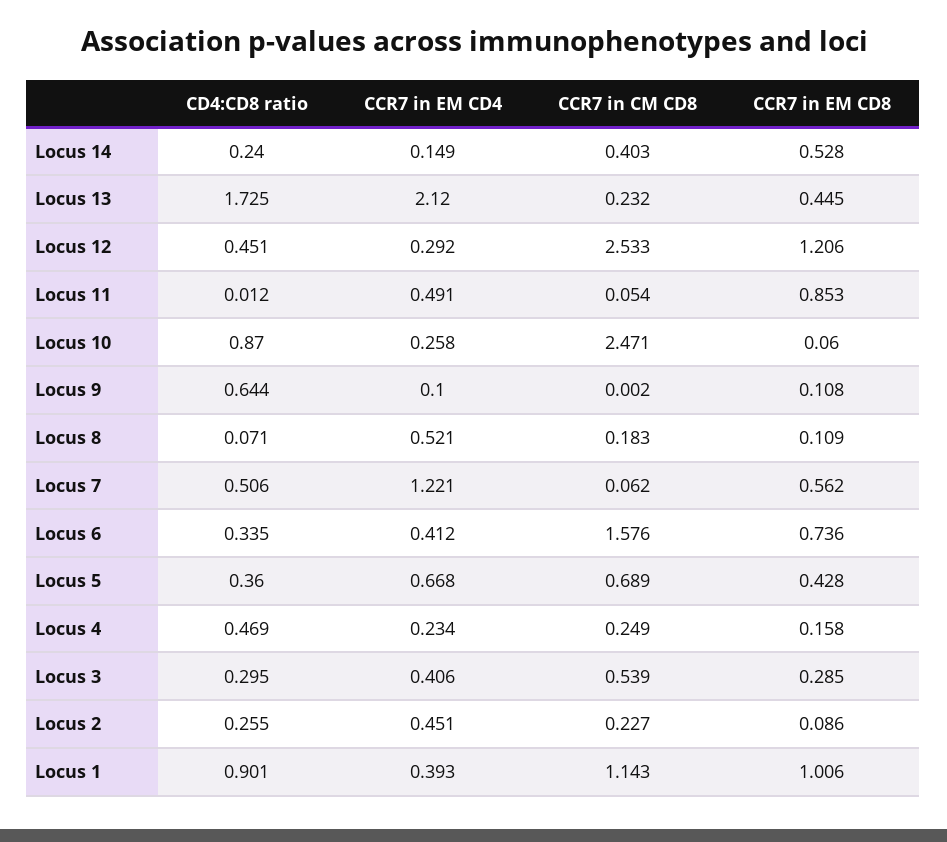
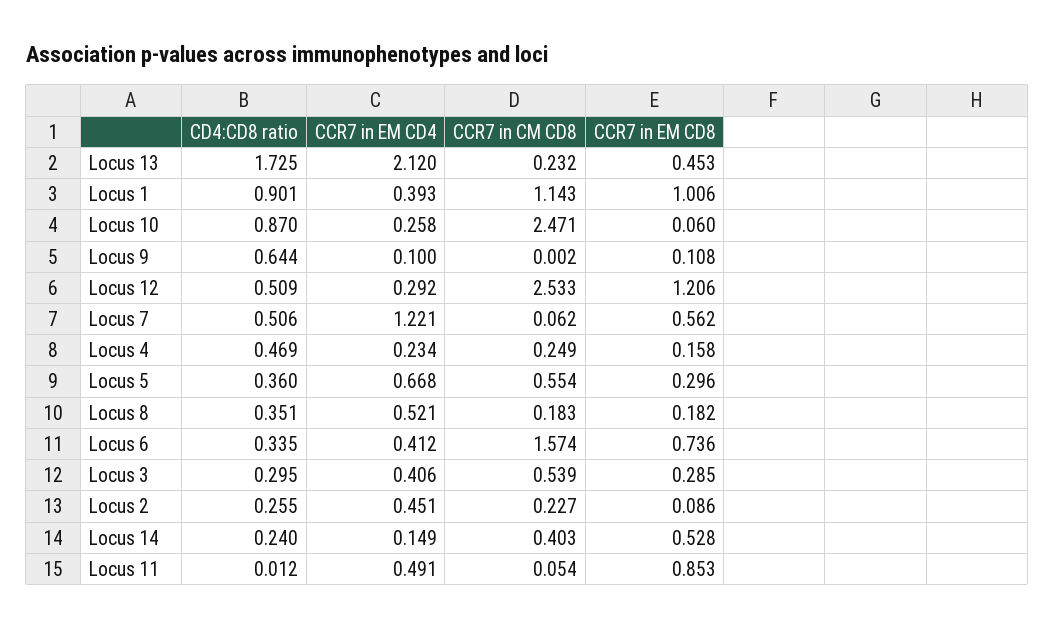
  {
    "CD4:CD8 ratio": {
      "Locus 14": 0.24,
      "Locus 13": 1.725,
-     "Locus 12": 0.451,
+     "Locus 12": 0.509,
      "Locus 11": 0.012,
      "Locus 10": 0.87,
      "Locus 9": 0.644,
-     "Locus 8": 0.071,
+     "Locus 8": 0.351,
      "Locus 7": 0.506,
      "Locus 6": 0.335,
      "Locus 5": 0.36,
      "Locus 4": 0.469,
      "Locus 3": 0.295,
      "Locus 2": 0.255,
      "Locus 1": 0.901
    },
    "CCR7 in EM CD4": {
      "Locus 14": 0.149,
      "Locus 13": 2.12,
      "Locus 12": 0.292,
      "Locus 11": 0.491,
      "Locus 10": 0.258,
      "Locus 9": 0.1,
      "Locus 8": 0.521,
      "Locus 7": 1.221,
      "Locus 6": 0.412,
      "Locus 5": 0.668,
      "Locus 4": 0.234,
      "Locus 3": 0.406,
      "Locus 2": 0.451,
      "Locus 1": 0.393
    },
    "CCR7 in CM CD8": {
      "Locus 14": 0.403,
      "Locus 13": 0.232,
      "Locus 12": 2.533,
      "Locus 11": 0.054,
      "Locus 10": 2.471,
      "Locus 9": 0.002,
      "Locus 8": 0.183,
      "Locus 7": 0.062,
-     "Locus 6": 1.576,
+     "Locus 6": 1.574,
-     "Locus 5": 0.689,
+     "Locus 5": 0.554,
      "Locus 4": 0.249,
      "Locus 3": 0.539,
      "Locus 2": 0.227,
      "Locus 1": 1.143
    },
    "CCR7 in EM CD8": {
      "Locus 14": 0.528,
-     "Locus 13": 0.445,
+     "Locus 13": 0.453,
      "Locus 12": 1.206,
      "Locus 11": 0.853,
      "Locus 10": 0.06,
      "Locus 9": 0.108,
-     "Locus 8": 0.109,
+     "Locus 8": 0.182,
      "Locus 7": 0.562,
      "Locus 6": 0.736,
-     "Locus 5": 0.428,
+     "Locus 5": 0.296,
      "Locus 4": 0.158,
      "Locus 3": 0.285,
      "Locus 2": 0.086,
      "Locus 1": 1.006
    }
  }

